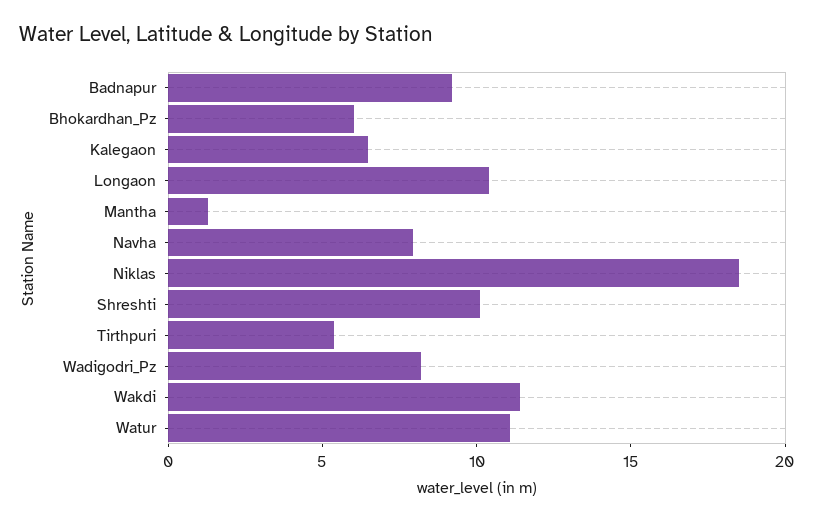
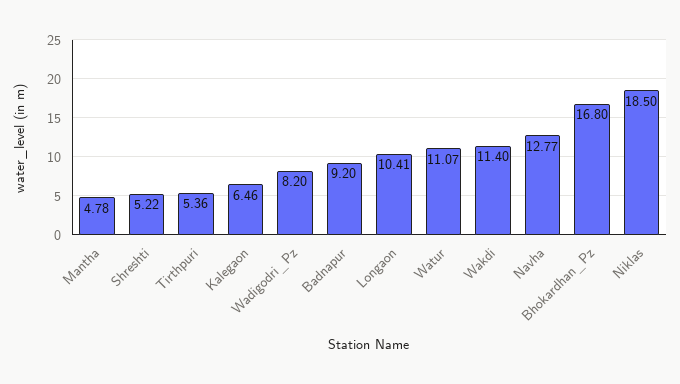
  {
    "Badnapur": 9.2,
-   "Bhokardhan_Pz": 6,
+   "Bhokardhan_Pz": 16.8,
    "Kalegaon": 6.46,
    "Longaon": 10.41,
-   "Mantha": 1,
+   "Mantha": 4.78,
-   "Navha": 8,
+   "Navha": 12.77,
    "Niklas": 18.5,
-   "Shreshti": 10,
+   "Shreshti": 5.22,
    "Tirthpuri": 5.36,
    "Wadigodri_Pz": 8.2,
    "Wakdi": 11.4,
    "Watur": 11.07
  }

